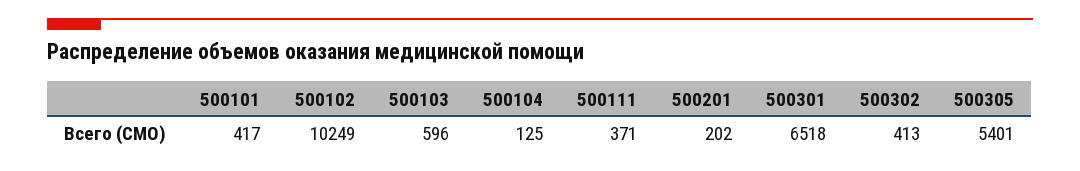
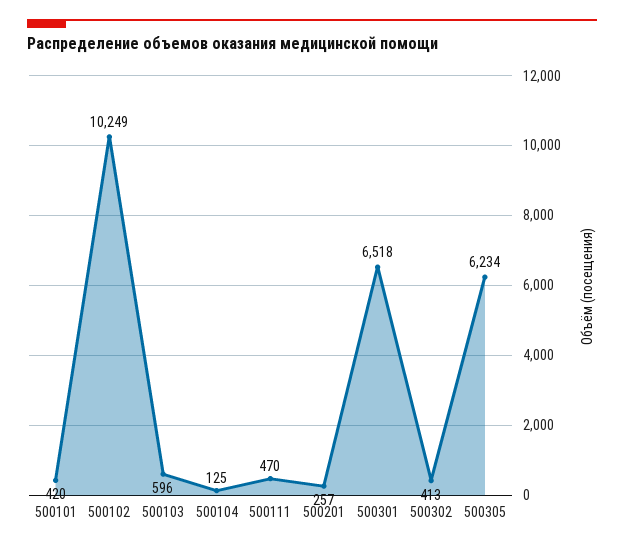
  {
-   "500101": 417,
+   "500101": 420,
    "500102": 10249,
    "500103": 596,
    "500104": 125,
-   "500111": 371,
+   "500111": 470,
-   "500201": 202,
+   "500201": 257,
    "500301": 6518,
    "500302": 413,
-   "500305": 5401
+   "500305": 6234
  }

